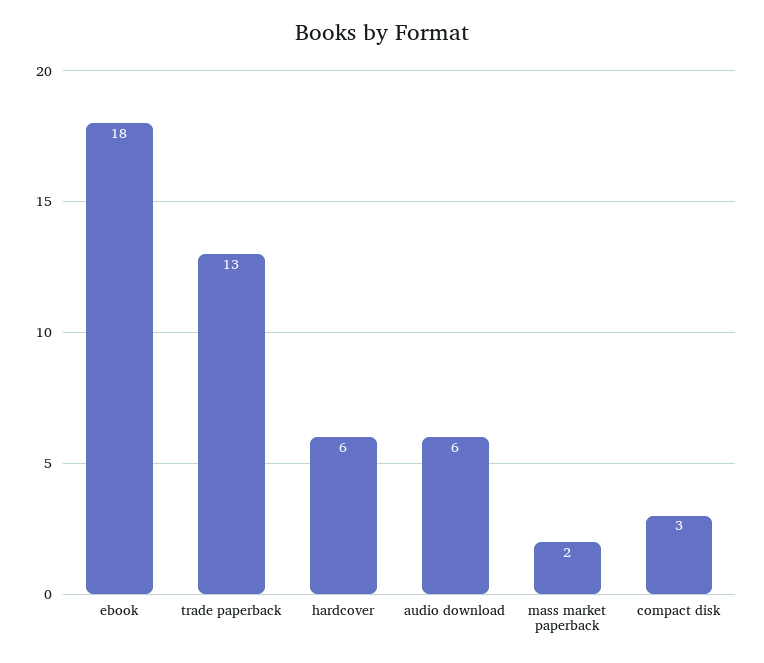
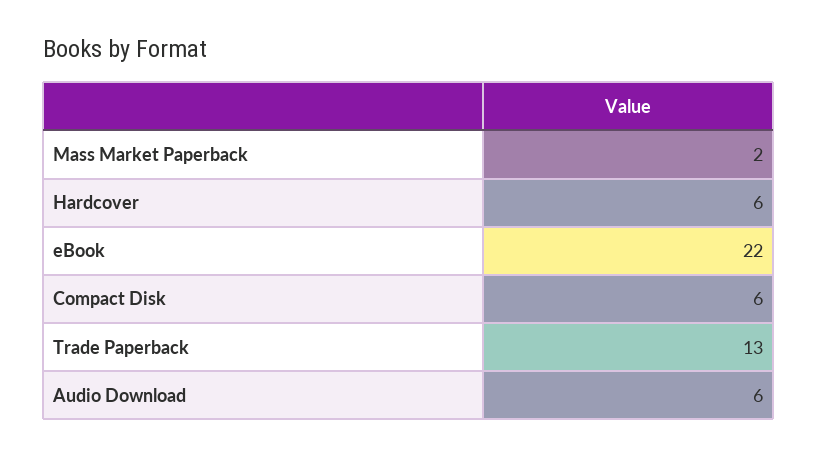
  {
-   "ebook": 18,
+   "ebook": 22,
    "trade paperback": 13,
    "hardcover": 6,
    "audio download": 6,
    "mass market paperback": 2,
-   "compact disk": 3
+   "compact disk": 6
  }

